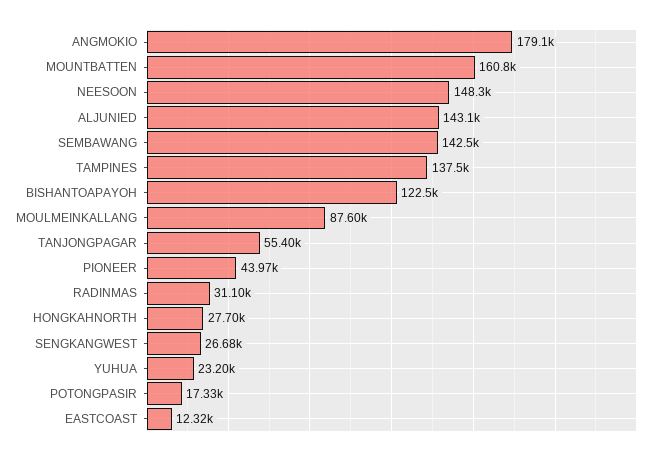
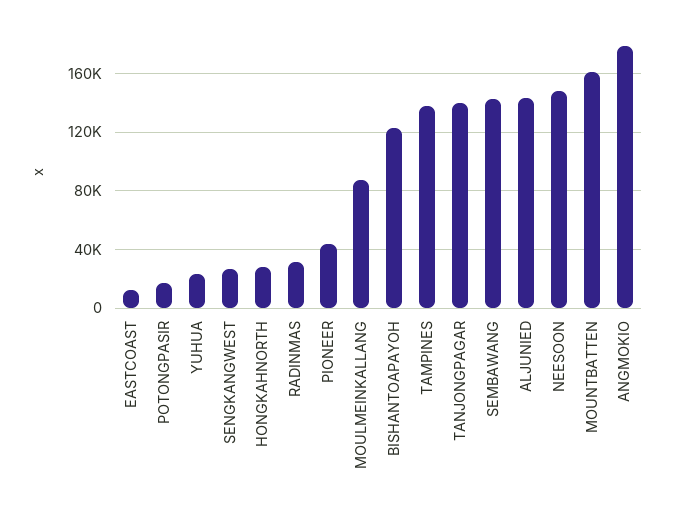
  {
    "ANGMOKIO": 179100,
    "MOUNTBATTEN": 160800,
    "NEESOON": 148300,
    "ALJUNIED": 143100,
    "SEMBAWANG": 142500,
    "TAMPINES": 137500,
    "BISHANTOAPAYOH": 122500,
    "MOULMEINKALLANG": 87600,
-   "TANJONGPAGAR": 55400,
+   "TANJONGPAGAR": 140000,
    "PIONEER": 43970,
    "RADINMAS": 31100,
    "HONGKAHNORTH": 27700,
    "SENGKANGWEST": 26680,
    "YUHUA": 23200,
    "POTONGPASIR": 17330,
    "EASTCOAST": 12320
  }

